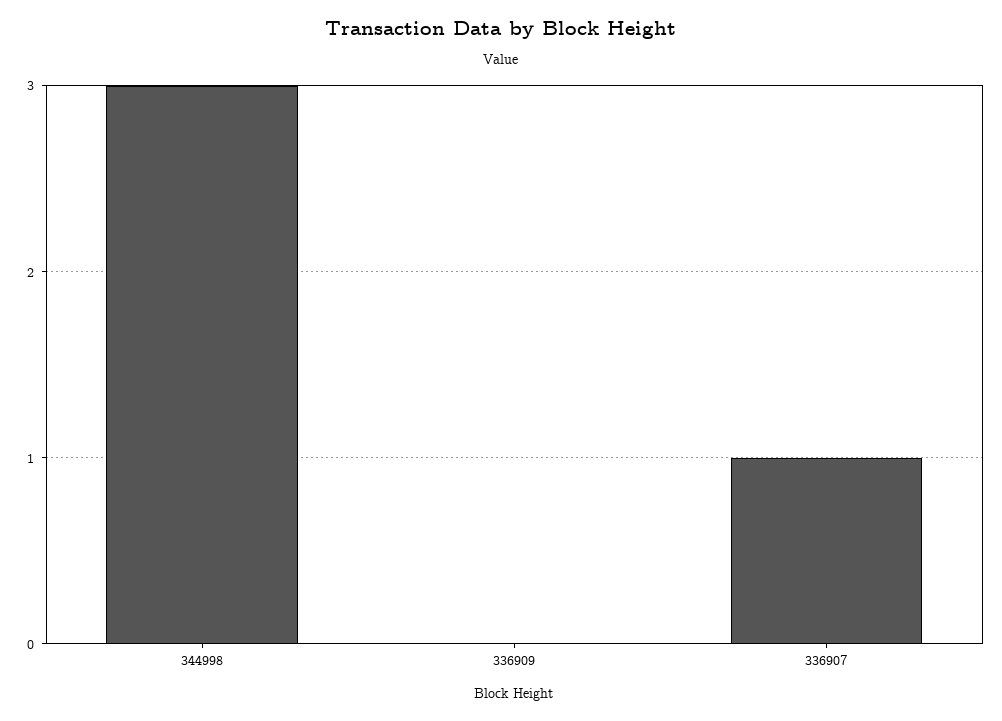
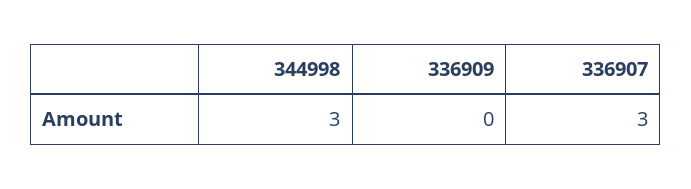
  {
    "344998": 3,
    "336909": 0,
-   "336907": 1
+   "336907": 3
  }

